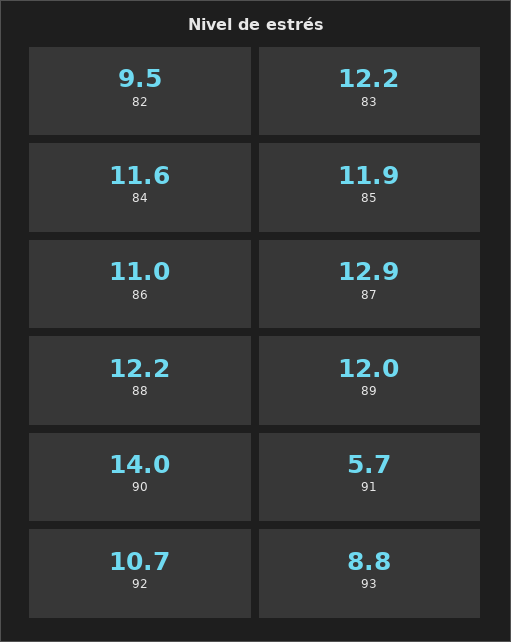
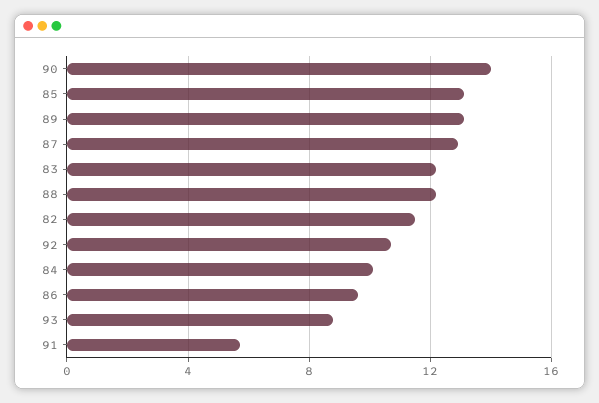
  {
-   "82": 9.5,
+   "82": 11.5,
    "83": 12.2,
-   "84": 11.6,
+   "84": 10,
-   "85": 11.9,
+   "85": 13,
-   "86": 11,
+   "86": 9.5,
    "87": 12.9,
    "88": 12.2,
-   "89": 12,
+   "89": 13,
    "90": 14,
    "91": 5.7,
    "92": 10.7,
    "93": 8.8
  }

